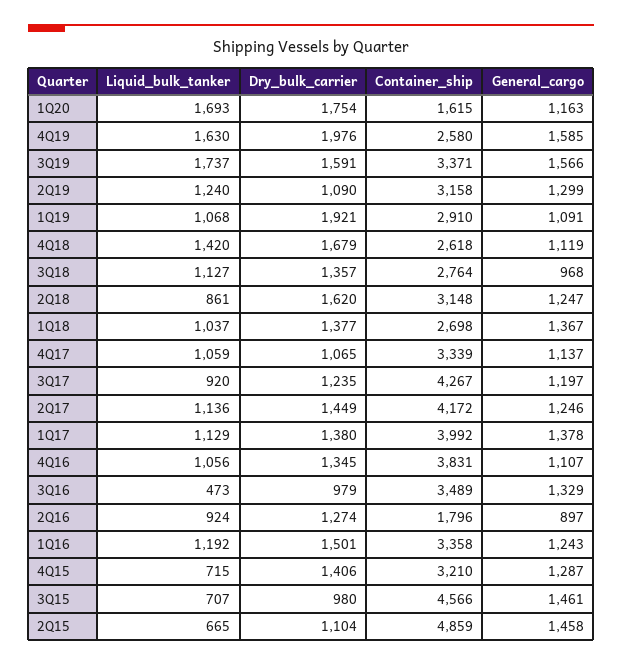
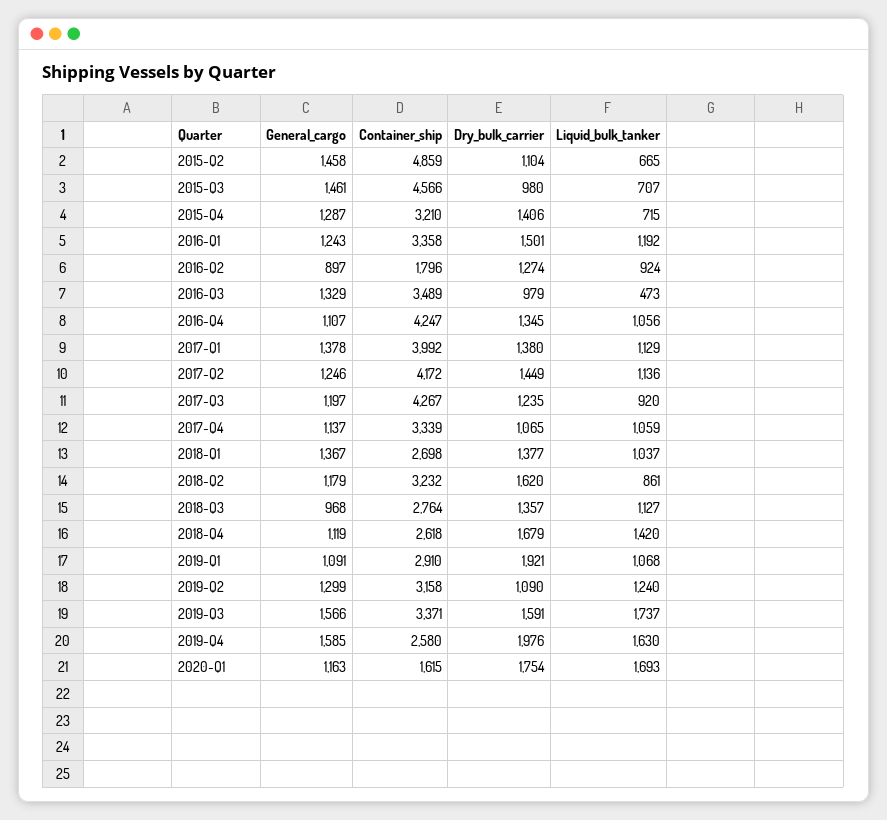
  {
    "Liquid_bulk_tanker": {
      "1Q20": 1693,
      "4Q19": 1630,
      "3Q19": 1737,
      "2Q19": 1240,
      "1Q19": 1068,
      "4Q18": 1420,
      "3Q18": 1127,
      "2Q18": 861,
      "1Q18": 1037,
      "4Q17": 1059,
      "3Q17": 920,
      "2Q17": 1136,
      "1Q17": 1129,
      "4Q16": 1056,
      "3Q16": 473,
      "2Q16": 924,
      "1Q16": 1192,
      "4Q15": 715,
      "3Q15": 707,
      "2Q15": 665
    },
    "Dry_bulk_carrier": {
      "1Q20": 1754,
      "4Q19": 1976,
      "3Q19": 1591,
      "2Q19": 1090,
      "1Q19": 1921,
      "4Q18": 1679,
      "3Q18": 1357,
      "2Q18": 1620,
      "1Q18": 1377,
      "4Q17": 1065,
      "3Q17": 1235,
      "2Q17": 1449,
      "1Q17": 1380,
      "4Q16": 1345,
      "3Q16": 979,
      "2Q16": 1274,
      "1Q16": 1501,
      "4Q15": 1406,
      "3Q15": 980,
      "2Q15": 1104
    },
    "Container_ship": {
      "1Q20": 1615,
      "4Q19": 2580,
      "3Q19": 3371,
      "2Q19": 3158,
      "1Q19": 2910,
      "4Q18": 2618,
      "3Q18": 2764,
-     "2Q18": 3148,
+     "2Q18": 3232,
      "1Q18": 2698,
      "4Q17": 3339,
      "3Q17": 4267,
      "2Q17": 4172,
      "1Q17": 3992,
-     "4Q16": 3831,
+     "4Q16": 4247,
      "3Q16": 3489,
      "2Q16": 1796,
      "1Q16": 3358,
      "4Q15": 3210,
      "3Q15": 4566,
      "2Q15": 4859
    },
    "General_cargo": {
      "1Q20": 1163,
      "4Q19": 1585,
      "3Q19": 1566,
      "2Q19": 1299,
      "1Q19": 1091,
      "4Q18": 1119,
      "3Q18": 968,
-     "2Q18": 1247,
+     "2Q18": 1179,
      "1Q18": 1367,
      "4Q17": 1137,
      "3Q17": 1197,
      "2Q17": 1246,
      "1Q17": 1378,
      "4Q16": 1107,
      "3Q16": 1329,
      "2Q16": 897,
      "1Q16": 1243,
      "4Q15": 1287,
      "3Q15": 1461,
      "2Q15": 1458
    }
  }

